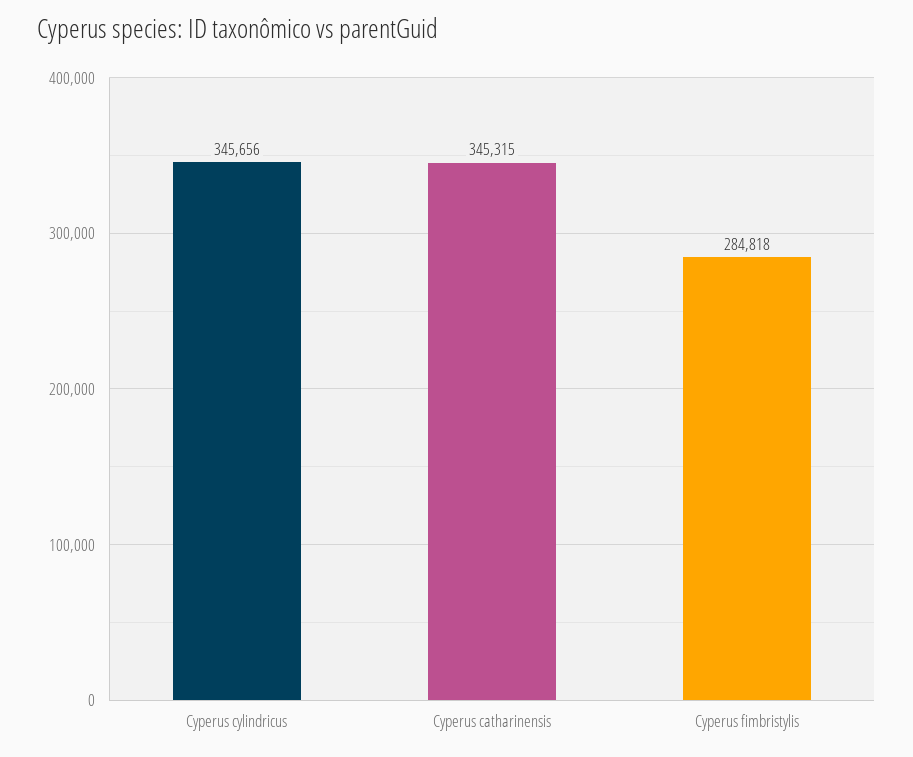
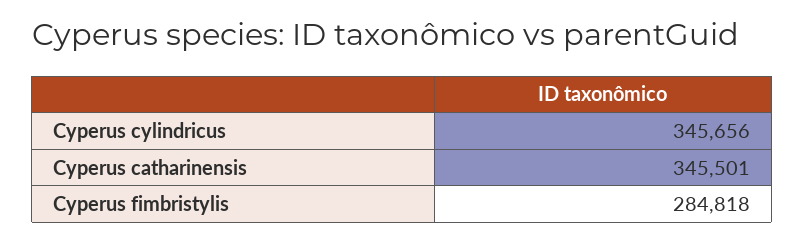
  {
    "Cyperus cylindricus": 345656,
-   "Cyperus catharinensis": 345315,
+   "Cyperus catharinensis": 345501,
    "Cyperus fimbristylis": 284818
  }

